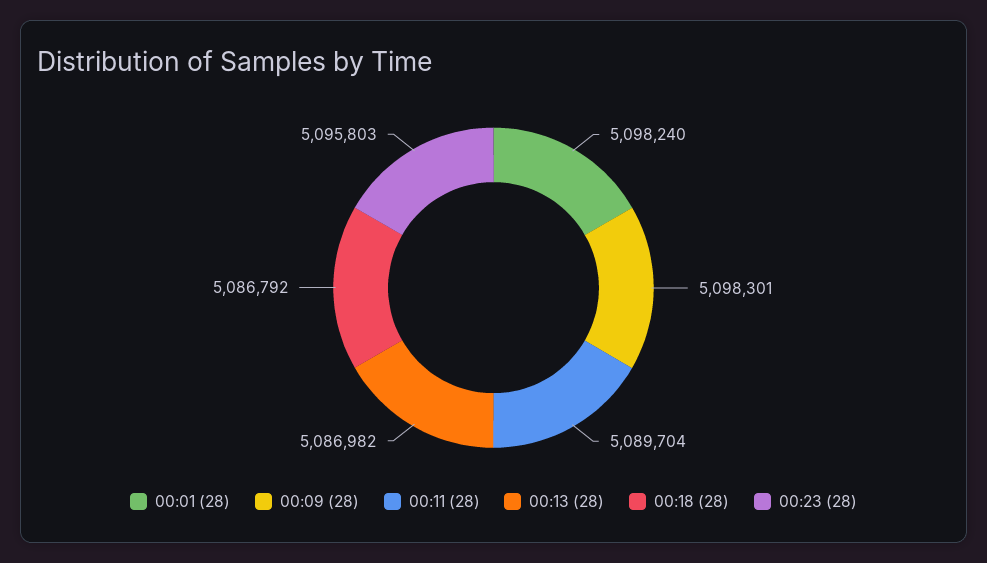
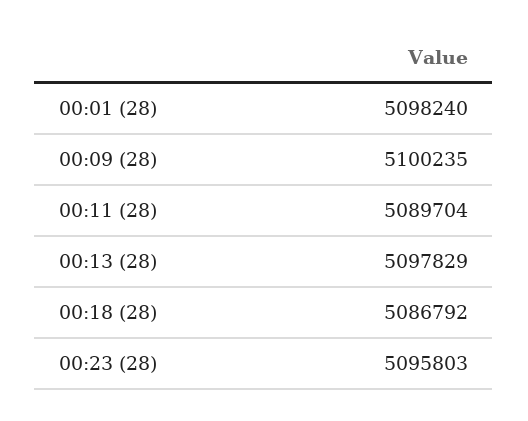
  {
    "00:01 (28)": 5098240,
-   "00:09 (28)": 5098301,
+   "00:09 (28)": 5100235,
    "00:11 (28)": 5089704,
-   "00:13 (28)": 5086982,
+   "00:13 (28)": 5097829,
    "00:18 (28)": 5086792,
    "00:23 (28)": 5095803
  }

